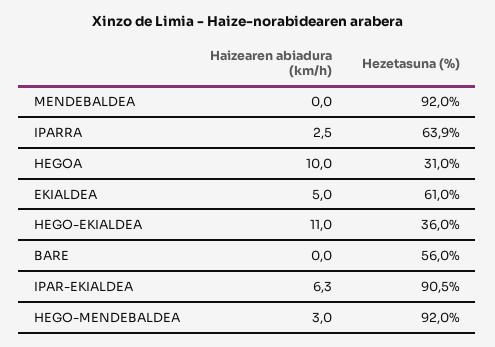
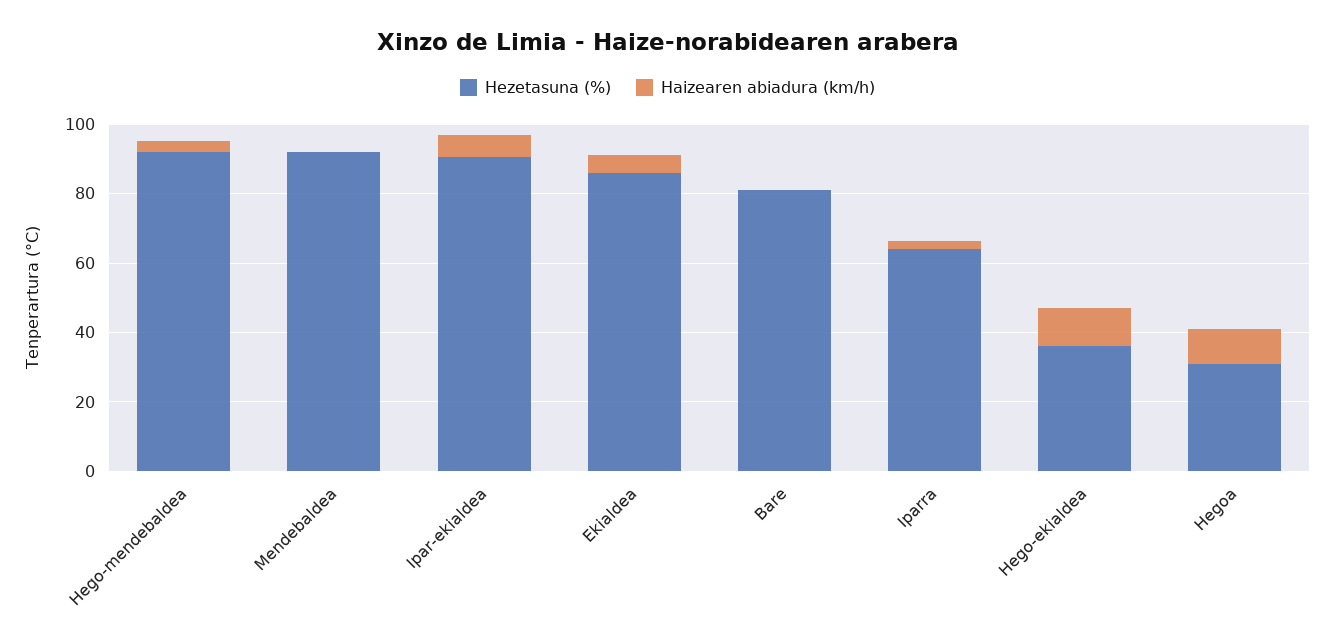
  {
    "Haizearen abiadura (km/h)": {
      "MENDEBALDEA": 0,
      "IPARRA": 2.5,
      "HEGOA": 10,
      "EKIALDEA": 5,
      "HEGO-EKIALDEA": 11,
      "BARE": 0,
      "IPAR-EKIALDEA": 6.3,
      "HEGO-MENDEBALDEA": 3
    },
    "Hezetasuna (%)": {
      "MENDEBALDEA": 92,
      "IPARRA": 63.9,
      "HEGOA": 31,
-     "EKIALDEA": 61,
+     "EKIALDEA": 85,
      "HEGO-EKIALDEA": 36,
-     "BARE": 56,
+     "BARE": 80,
      "IPAR-EKIALDEA": 90.5,
      "HEGO-MENDEBALDEA": 92
    }
  }

